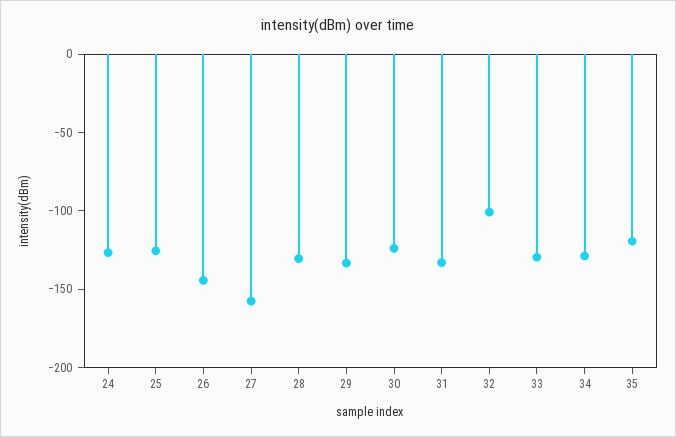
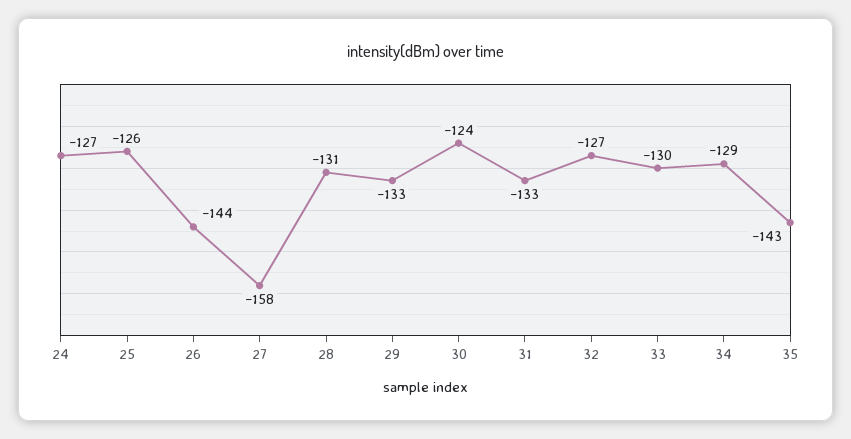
  {
    "24": -127,
    "25": -126,
    "26": -144,
    "27": -158,
    "28": -131,
    "29": -133,
    "30": -124,
    "31": -133,
-   "32": -100,
+   "32": -127,
    "33": -130,
    "34": -129,
-   "35": -120
+   "35": -143
  }

